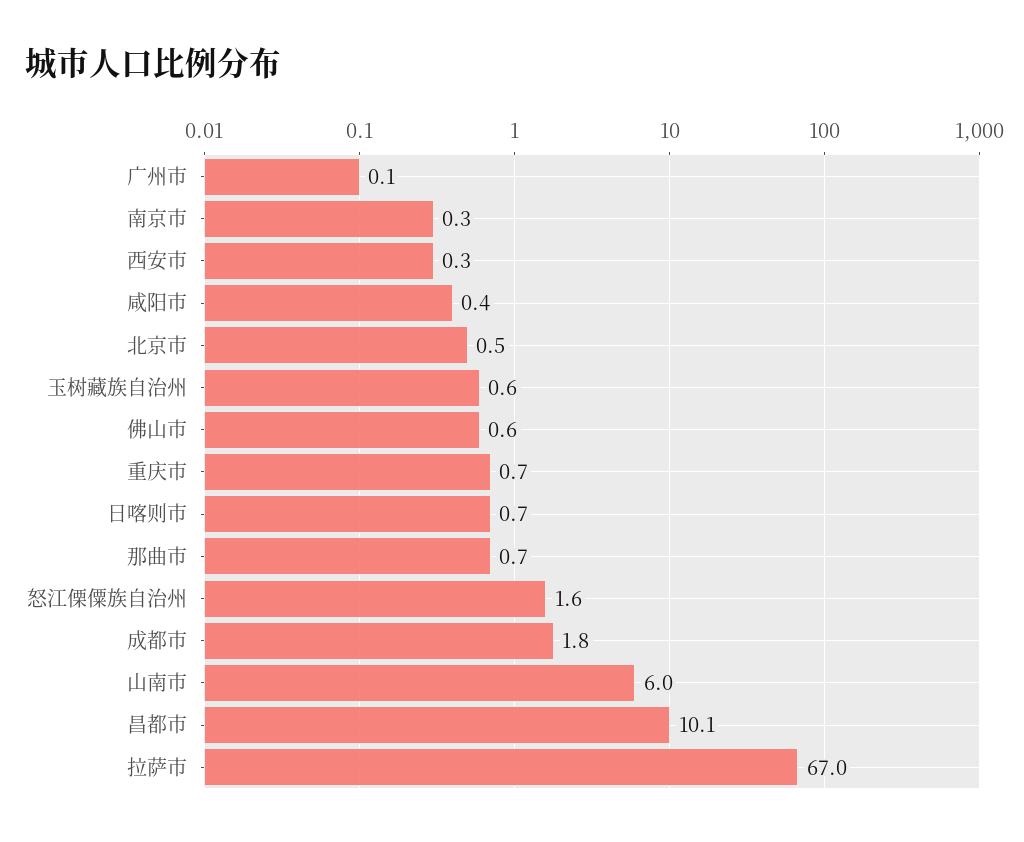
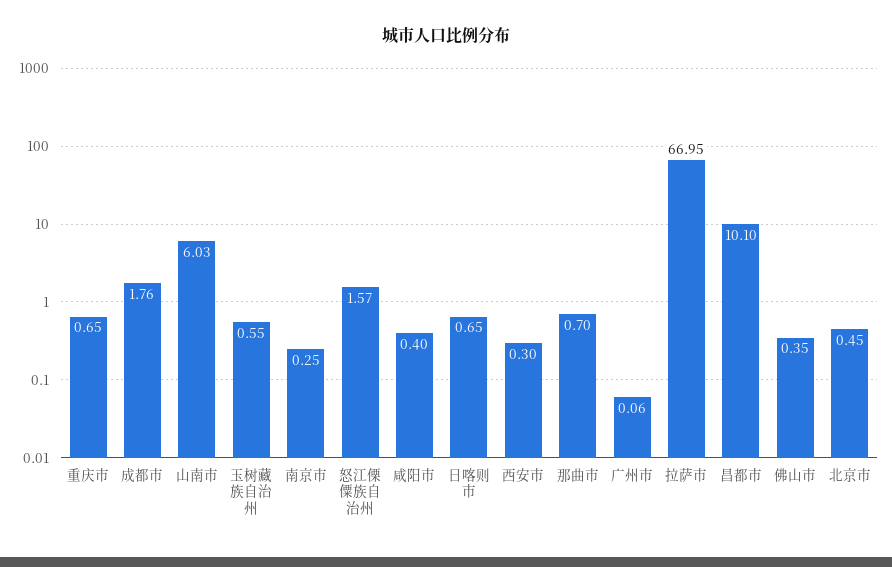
  {
    "广州市": 0.06,
    "南京市": 0.25,
    "西安市": 0.3,
    "咸阳市": 0.4,
    "北京市": 0.45,
    "玉树藏族自治州": 0.55,
-   "佛山市": 0.6,
+   "佛山市": 0.35,
    "重庆市": 0.65,
    "日喀则市": 0.65,
    "那曲市": 0.7,
    "怒江傈僳族自治州": 1.57,
    "成都市": 1.76,
    "山南市": 6.03,
    "昌都市": 10.1,
    "拉萨市": 66.95
  }

